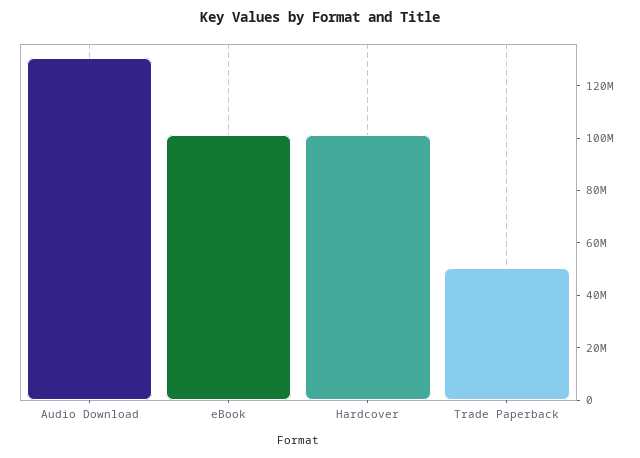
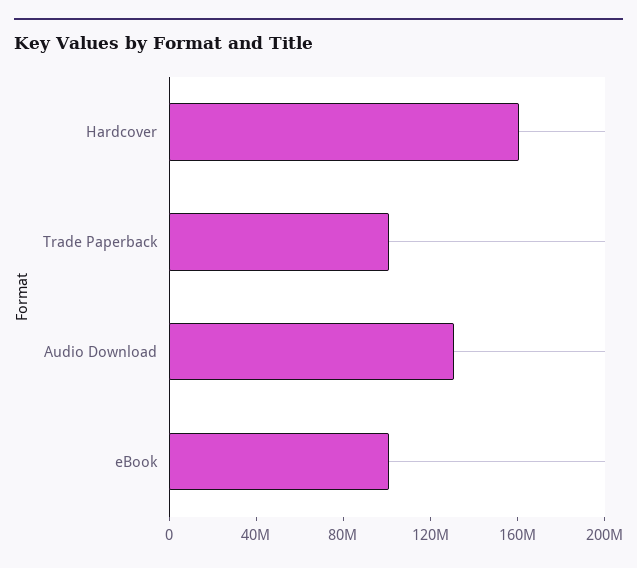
  {
    "Audio Download": 130000000,
    "eBook": 100000000,
-   "Hardcover": 100000000,
+   "Hardcover": 160000000,
-   "Trade Paperback": 50000000
+   "Trade Paperback": 100000000
  }

